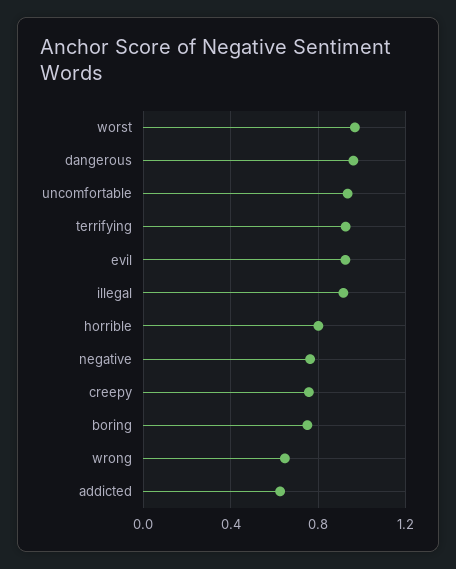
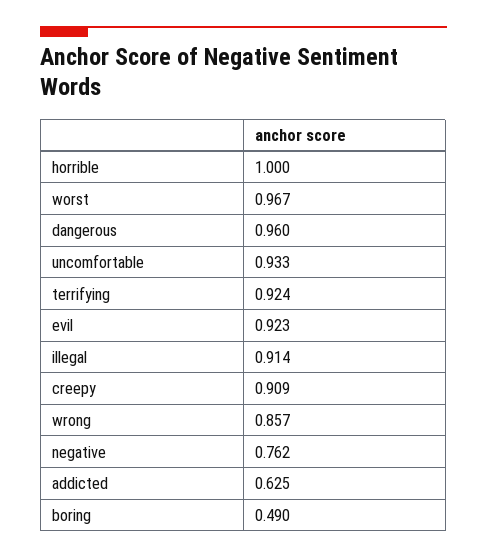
  {
    "worst": 0.967,
    "dangerous": 0.96,
    "uncomfortable": 0.933,
    "terrifying": 0.924,
    "evil": 0.923,
    "illegal": 0.914,
-   "horrible": 0.8,
+   "horrible": 1,
    "negative": 0.762,
-   "creepy": 0.75,
+   "creepy": 0.909,
-   "boring": 0.75,
+   "boring": 0.49,
-   "wrong": 0.65,
+   "wrong": 0.857,
    "addicted": 0.625
  }

